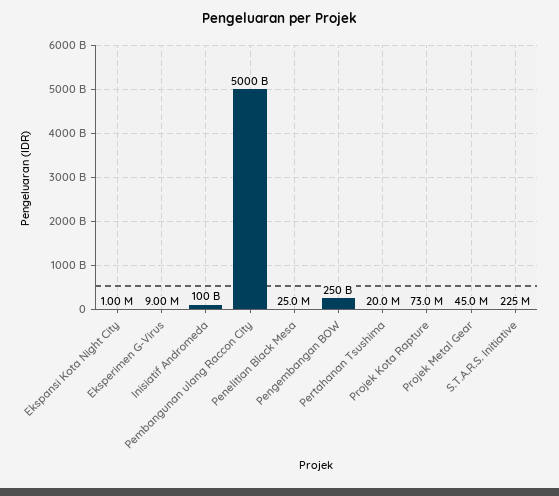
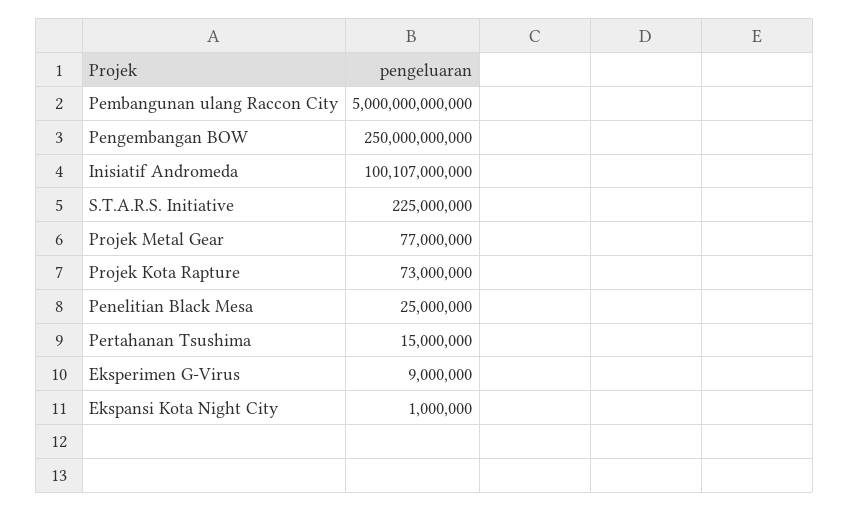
  {
    "Ekspansi Kota Night City": 1000000,
    "Eksperimen G-Virus": 9000000,
    "Inisiatif Andromeda": 100107000000,
    "Pembangunan ulang Raccon City": 5000000000000,
    "Penelitian Black Mesa": 25000000,
    "Pengembangan BOW": 250000000000,
-   "Pertahanan Tsushima": 20000000,
+   "Pertahanan Tsushima": 15000000,
    "Projek Kota Rapture": 73000000,
-   "Projek Metal Gear": 45000000,
+   "Projek Metal Gear": 77000000,
    "S.T.A.R.S. Initiative": 225000000
  }

